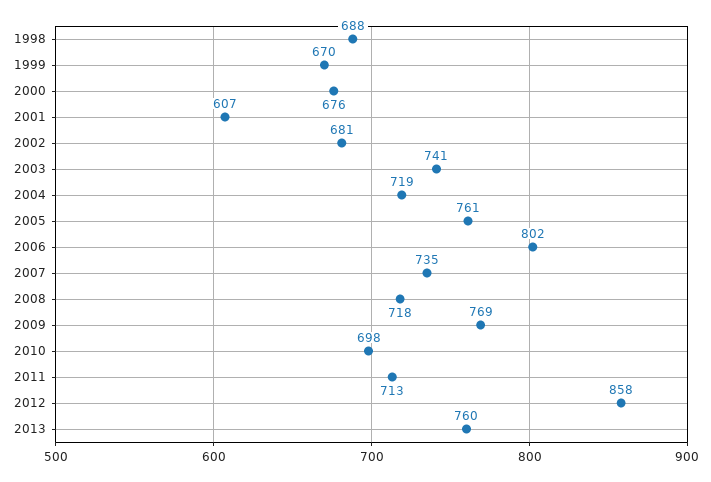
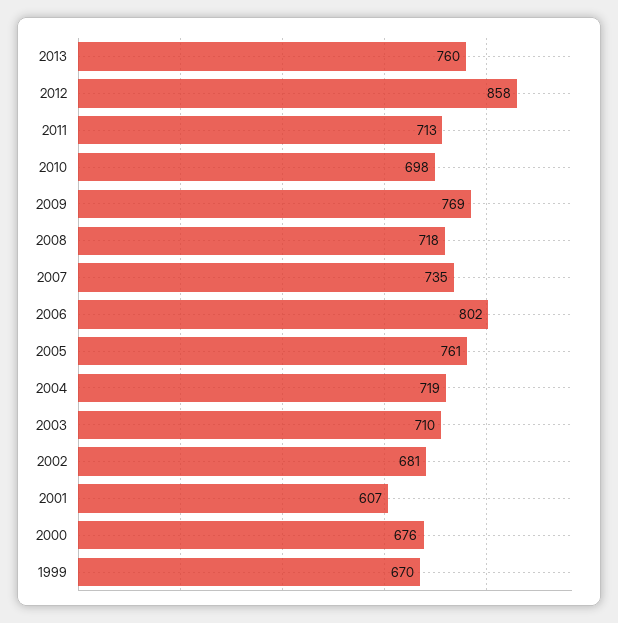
  {
-   "1998": 688,
    "1999": 670,
    "2000": 676,
    "2001": 607,
    "2002": 681,
-   "2003": 741,
+   "2003": 710,
    "2004": 719,
    "2005": 761,
    "2006": 802,
    "2007": 735,
    "2008": 718,
    "2009": 769,
    "2010": 698,
    "2011": 713,
    "2012": 858,
    "2013": 760
  }

